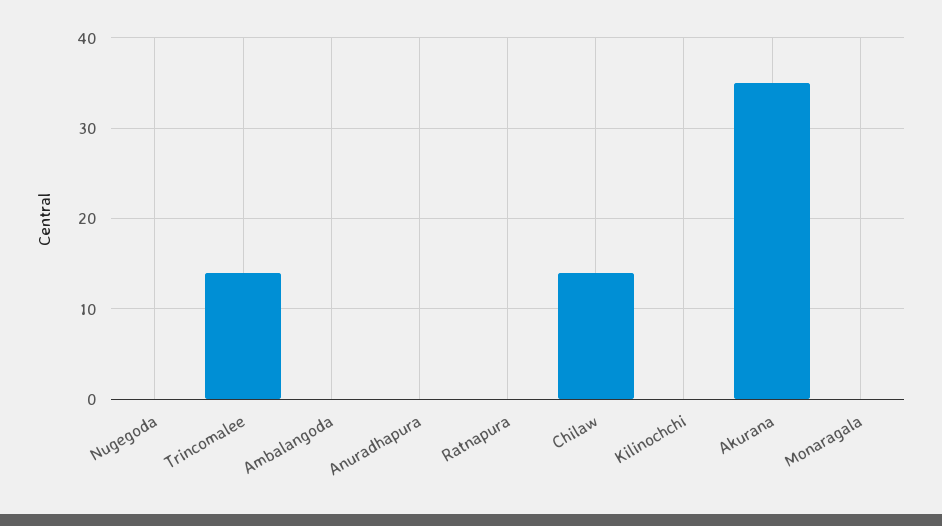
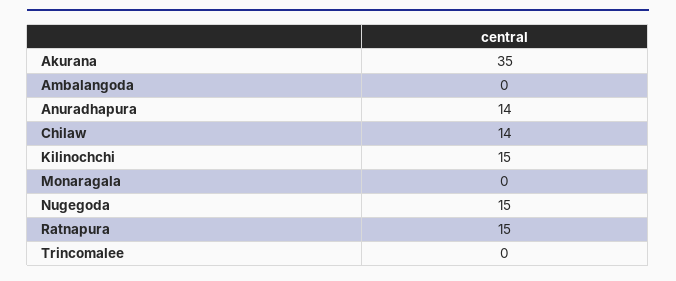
  {
-   "Nugegoda": 0,
+   "Nugegoda": 15,
-   "Trincomalee": 14,
+   "Trincomalee": 0,
    "Ambalangoda": 0,
-   "Anuradhapura": 0,
+   "Anuradhapura": 14,
-   "Ratnapura": 0,
+   "Ratnapura": 15,
    "Chilaw": 14,
-   "Kilinochchi": 0,
+   "Kilinochchi": 15,
    "Akurana": 35,
    "Monaragala": 0
  }

